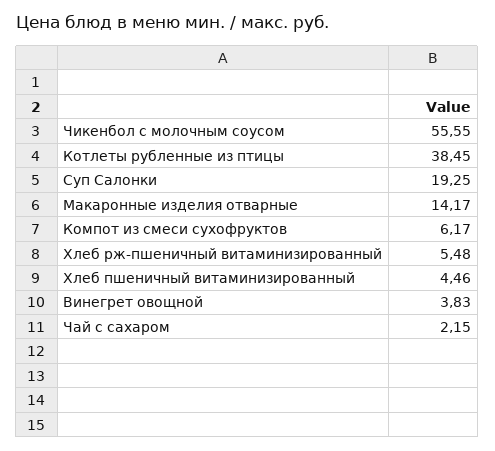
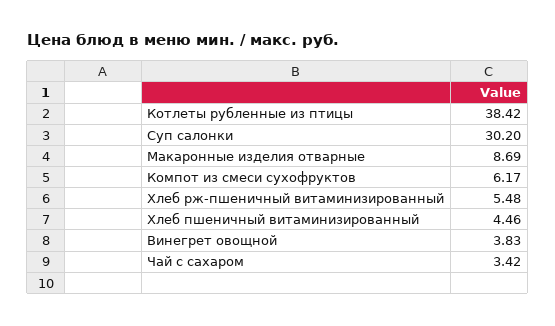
  {
-   "Чикенбол с молочным соусом": 55.55,
-   "Котлеты рубленные из птицы": 38.45,
+   "Котлеты рубленные из птицы": 38.42,
-   "Суп Салонки": 19.25,
+   "Суп Салонки": 30.2,
-   "Макаронные изделия отварные": 14.17,
+   "Макаронные изделия отварные": 8.69,
    "Компот из смеси сухофруктов": 6.17,
    "Хлеб рж-пшеничный витаминизированный": 5.48,
    "Хлеб пшеничный витаминизированный": 4.46,
    "Винегрет овощной": 3.83,
-   "Чай с сахаром": 2.15
+   "Чай с сахаром": 3.42
  }

